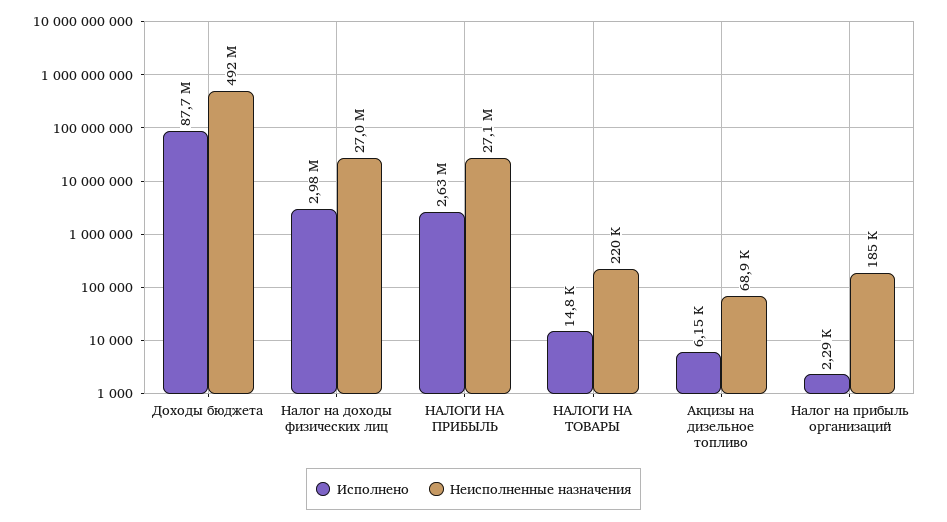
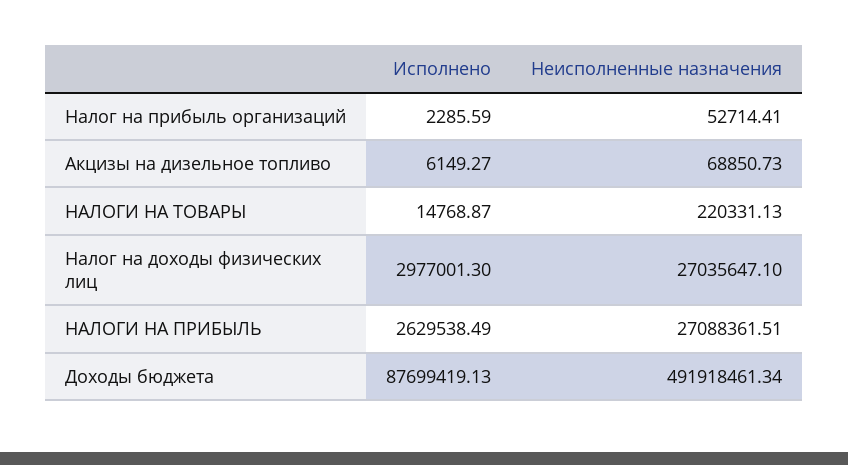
  {
    "Исполнено": {
      "Доходы бюджета": 87699419.13,
      "Налог на доходы физических лиц": 2977001.3,
      "НАЛОГИ НА ПРИБЫЛЬ": 2629538.49,
      "НАЛОГИ НА ТОВАРЫ": 14768.87,
      "Акцизы на дизельное топливо": 6149.27,
      "Налог на прибыль организаций": 2285.59
    },
    "Неисполненные назначения": {
      "Доходы бюджета": 491918461.34,
      "Налог на доходы физических лиц": 27035647.1,
      "НАЛОГИ НА ПРИБЫЛЬ": 27088361.51,
      "НАЛОГИ НА ТОВАРЫ": 220331.13,
      "Акцизы на дизельное топливо": 68850.73,
-     "Налог на прибыль организаций": 185000
+     "Налог на прибыль организаций": 52714.41
    }
  }

